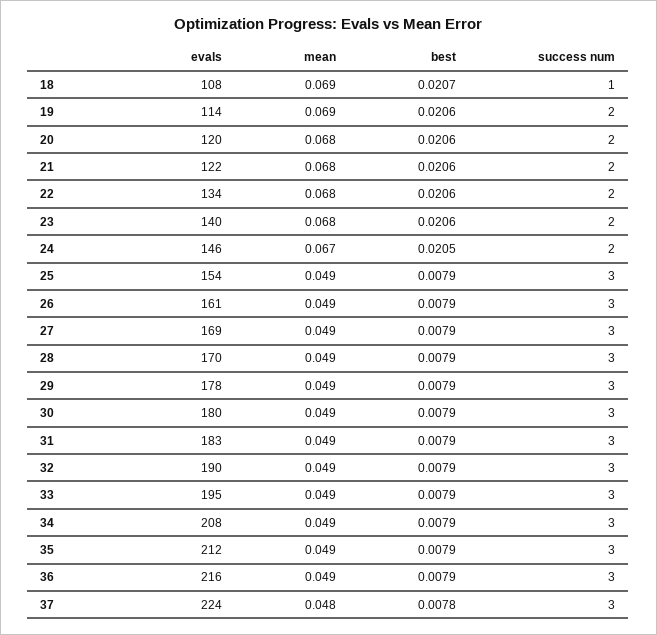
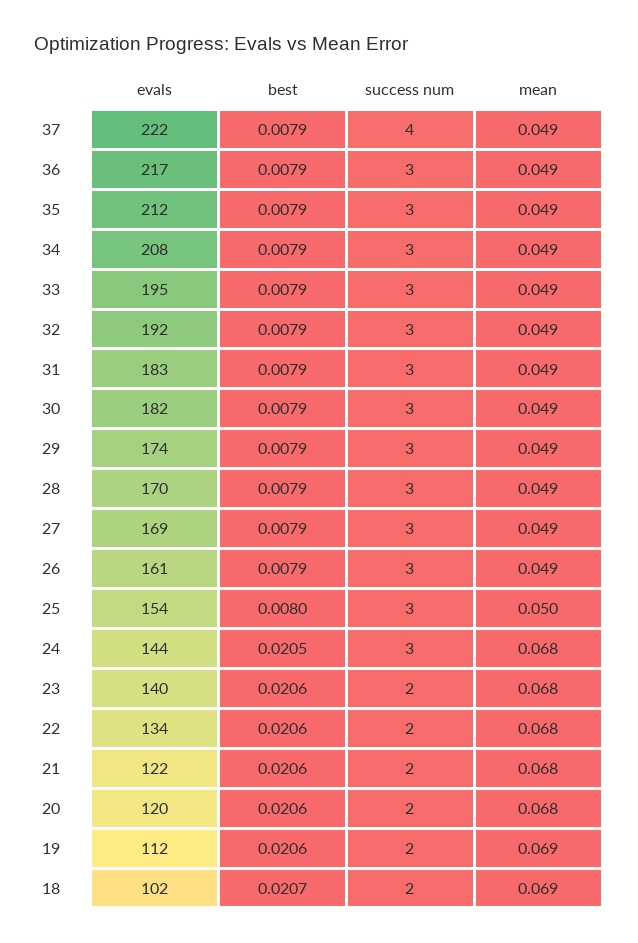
  {
    "evals": {
-     "18": 108,
+     "18": 102,
-     "19": 114,
+     "19": 112,
      "20": 120,
      "21": 122,
      "22": 134,
      "23": 140,
-     "24": 146,
+     "24": 144,
      "25": 154,
      "26": 161,
      "27": 169,
      "28": 170,
-     "29": 178,
+     "29": 174,
-     "30": 180,
+     "30": 182,
      "31": 183,
-     "32": 190,
+     "32": 192,
      "33": 195,
      "34": 208,
      "35": 212,
-     "36": 216,
+     "36": 217,
-     "37": 224
+     "37": 222
    },
    "mean": {
      "18": 0.069,
      "19": 0.069,
      "20": 0.068,
      "21": 0.068,
      "22": 0.068,
      "23": 0.068,
-     "24": 0.067,
+     "24": 0.068,
-     "25": 0.049,
+     "25": 0.05,
      "26": 0.049,
      "27": 0.049,
      "28": 0.049,
      "29": 0.049,
      "30": 0.049,
      "31": 0.049,
      "32": 0.049,
      "33": 0.049,
      "34": 0.049,
      "35": 0.049,
      "36": 0.049,
-     "37": 0.048
+     "37": 0.049
    },
    "best": {
      "18": 0.0207,
      "19": 0.0206,
      "20": 0.0206,
      "21": 0.0206,
      "22": 0.0206,
      "23": 0.0206,
      "24": 0.0205,
-     "25": 0.0079,
+     "25": 0.008,
      "26": 0.0079,
      "27": 0.0079,
      "28": 0.0079,
      "29": 0.0079,
      "30": 0.0079,
      "31": 0.0079,
      "32": 0.0079,
      "33": 0.0079,
      "34": 0.0079,
      "35": 0.0079,
      "36": 0.0079,
-     "37": 0.0078
+     "37": 0.0079
    },
    "success num": {
-     "18": 1,
+     "18": 2,
      "19": 2,
      "20": 2,
      "21": 2,
      "22": 2,
      "23": 2,
-     "24": 2,
+     "24": 3,
      "25": 3,
      "26": 3,
      "27": 3,
      "28": 3,
      "29": 3,
      "30": 3,
      "31": 3,
      "32": 3,
      "33": 3,
      "34": 3,
      "35": 3,
      "36": 3,
-     "37": 3
+     "37": 4
    }
  }

